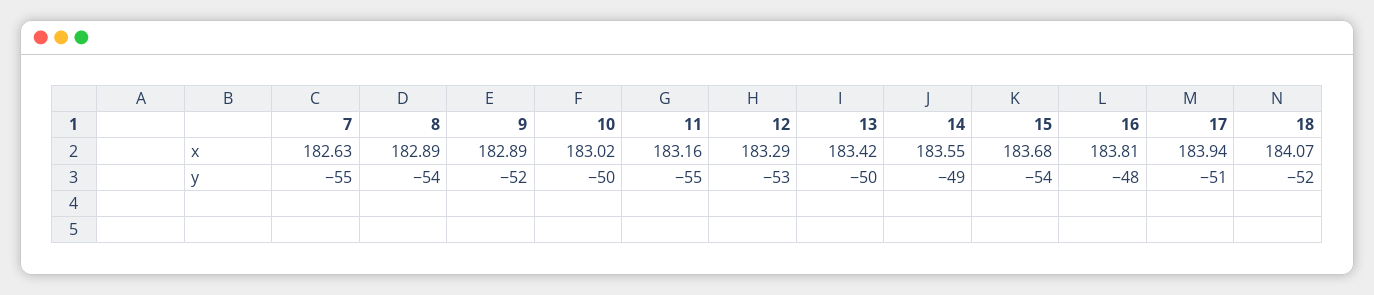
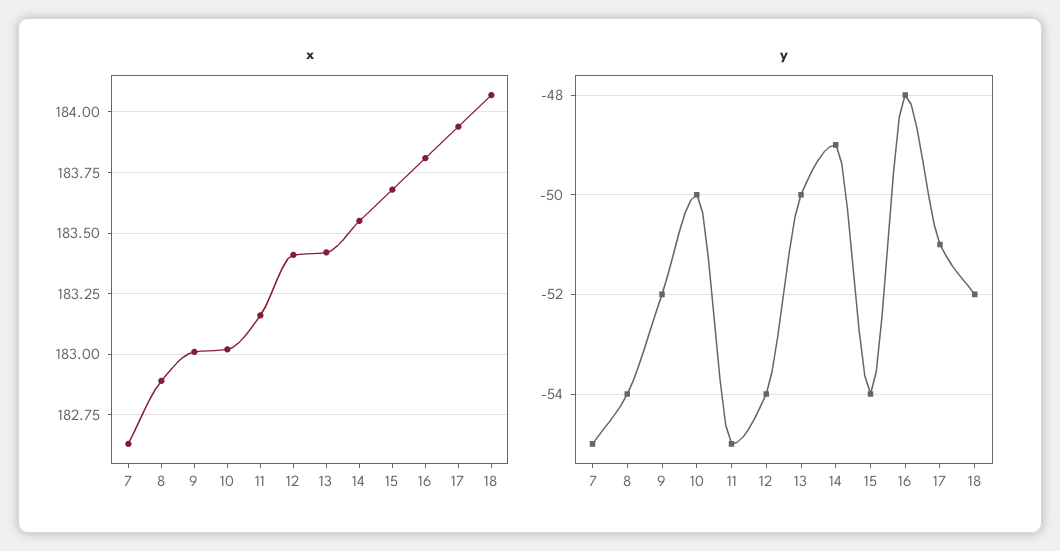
  {
    "x": {
      "7": 182.63,
      "8": 182.89,
-     "9": 182.89,
+     "9": 183,
      "10": 183.02,
      "11": 183.16,
-     "12": 183.29,
+     "12": 183.4,
      "13": 183.42,
      "14": 183.55,
      "15": 183.68,
      "16": 183.81,
      "17": 183.94,
      "18": 184.07
    },
    "y": {
      "7": -55,
      "8": -54,
      "9": -52,
      "10": -50,
      "11": -55,
-     "12": -53,
+     "12": -54,
      "13": -50,
      "14": -49,
      "15": -54,
      "16": -48,
      "17": -51,
      "18": -52
    }
  }

